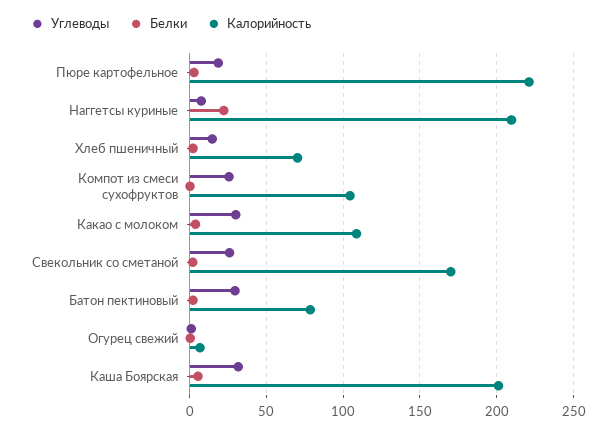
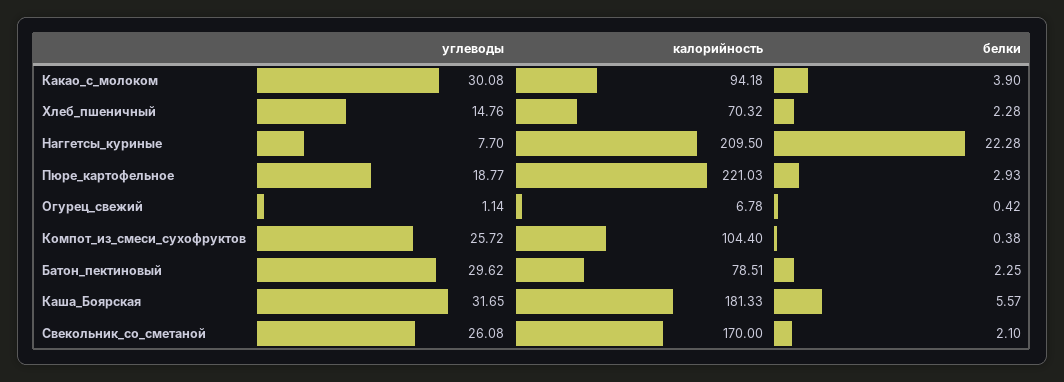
  {
    "Углеводы": {
      "Пюре картофельное": 18.77,
      "Наггетсы куриные": 7.7,
      "Хлеб пшеничный": 14.76,
      "Компот из смеси сухофруктов": 25.72,
      "Какао с молоком": 30.08,
      "Свекольник со сметаной": 26.08,
      "Батон пектиновый": 29.62,
      "Огурец свежий": 1.14,
      "Каша Боярская": 31.65
    },
    "Белки": {
      "Пюре картофельное": 2.93,
      "Наггетсы куриные": 22.28,
      "Хлеб пшеничный": 2.28,
      "Компот из смеси сухофруктов": 0.38,
      "Какао с молоком": 3.9,
      "Свекольник со сметаной": 2.1,
      "Батон пектиновый": 2.25,
      "Огурец свежий": 0.42,
      "Каша Боярская": 5.57
    },
    "Калорийность": {
      "Пюре картофельное": 221.03,
      "Наггетсы куриные": 209.5,
      "Хлеб пшеничный": 70.32,
      "Компот из смеси сухофруктов": 104.4,
-     "Какао с молоком": 110,
+     "Какао с молоком": 94.18,
      "Свекольник со сметаной": 170,
      "Батон пектиновый": 78.51,
      "Огурец свежий": 6.78,
-     "Каша Боярская": 200
+     "Каша Боярская": 181.33
    }
  }

